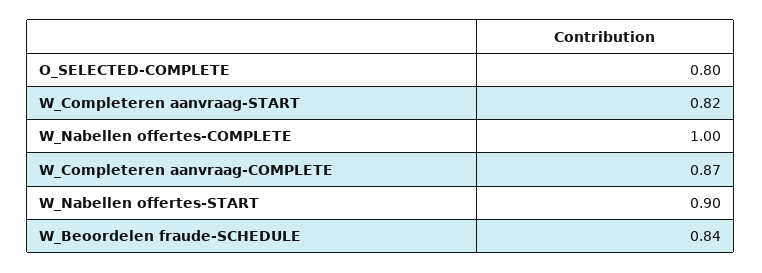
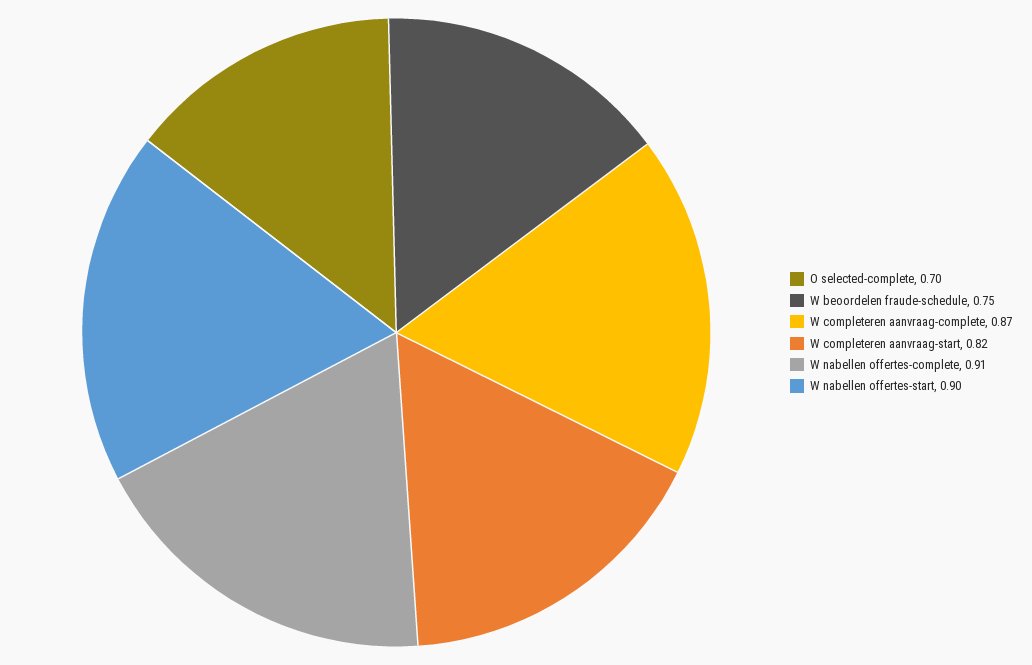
  {
-   "O_SELECTED-COMPLETE": 0.8,
+   "O_SELECTED-COMPLETE": 0.7,
    "W_Completeren aanvraag-START": 0.82,
-   "W_Nabellen offertes-COMPLETE": 1,
+   "W_Nabellen offertes-COMPLETE": 0.91,
    "W_Completeren aanvraag-COMPLETE": 0.87,
    "W_Nabellen offertes-START": 0.9,
-   "W_Beoordelen fraude-SCHEDULE": 0.84
+   "W_Beoordelen fraude-SCHEDULE": 0.75
  }

